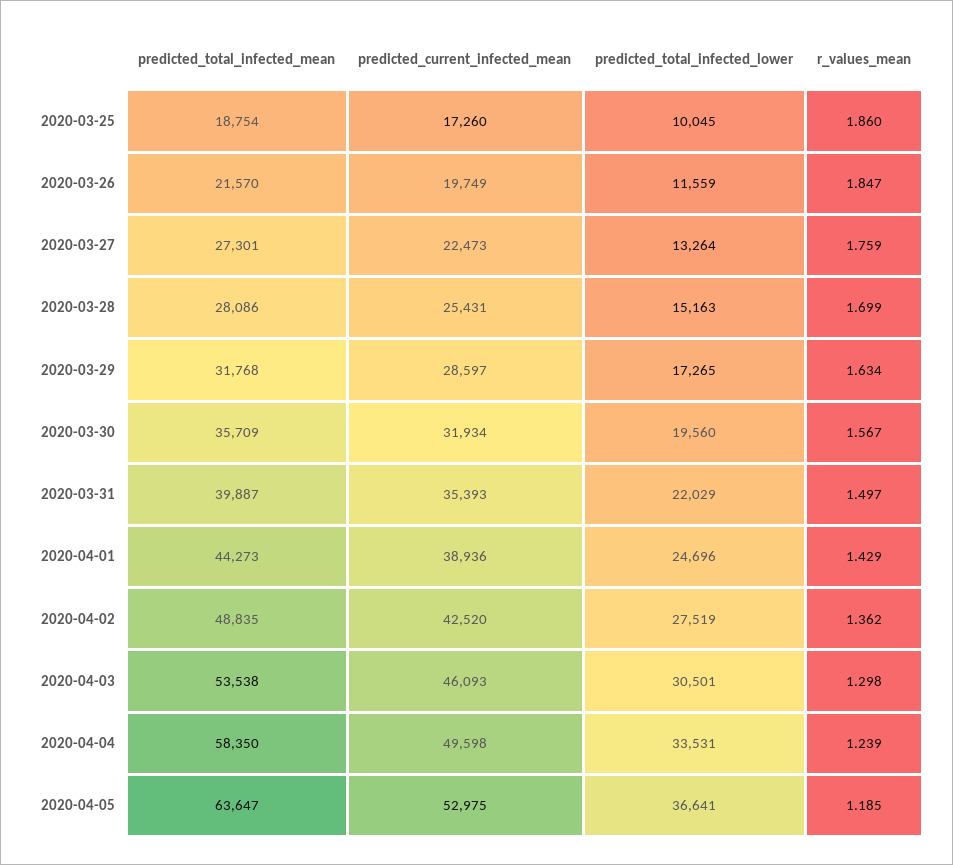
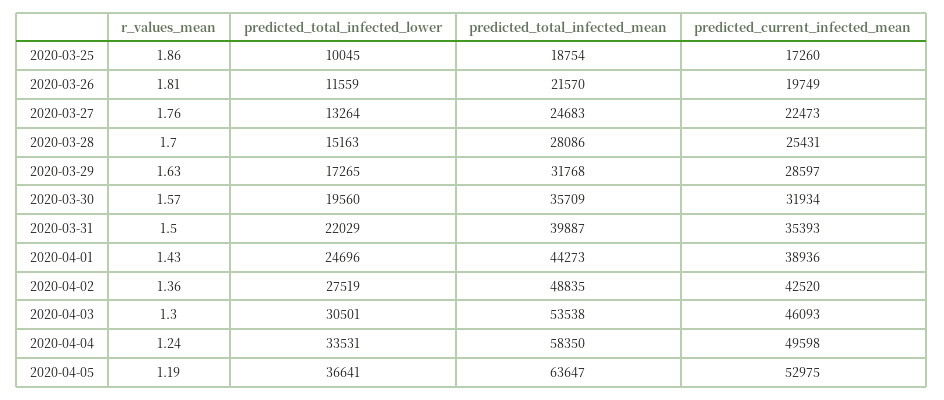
  {
    "predicted_total_infected_mean": {
      "2020-03-25": 18754,
      "2020-03-26": 21570,
-     "2020-03-27": 27301,
+     "2020-03-27": 24683,
      "2020-03-28": 28086,
      "2020-03-29": 31768,
      "2020-03-30": 35709,
      "2020-03-31": 39887,
      "2020-04-01": 44273,
      "2020-04-02": 48835,
      "2020-04-03": 53538,
      "2020-04-04": 58350,
      "2020-04-05": 63647
    },
    "predicted_current_infected_mean": {
      "2020-03-25": 17260,
      "2020-03-26": 19749,
      "2020-03-27": 22473,
      "2020-03-28": 25431,
      "2020-03-29": 28597,
      "2020-03-30": 31934,
      "2020-03-31": 35393,
      "2020-04-01": 38936,
      "2020-04-02": 42520,
      "2020-04-03": 46093,
      "2020-04-04": 49598,
      "2020-04-05": 52975
    },
    "predicted_total_infected_lower": {
      "2020-03-25": 10045,
      "2020-03-26": 11559,
      "2020-03-27": 13264,
      "2020-03-28": 15163,
      "2020-03-29": 17265,
      "2020-03-30": 19560,
      "2020-03-31": 22029,
      "2020-04-01": 24696,
      "2020-04-02": 27519,
      "2020-04-03": 30501,
      "2020-04-04": 33531,
      "2020-04-05": 36641
    },
    "r_values_mean": {
      "2020-03-25": 1.86,
-     "2020-03-26": 1.847,
+     "2020-03-26": 1.81,
      "2020-03-27": 1.759,
      "2020-03-28": 1.699,
      "2020-03-29": 1.634,
      "2020-03-30": 1.567,
      "2020-03-31": 1.497,
      "2020-04-01": 1.429,
      "2020-04-02": 1.362,
      "2020-04-03": 1.298,
      "2020-04-04": 1.239,
      "2020-04-05": 1.185
    }
  }

